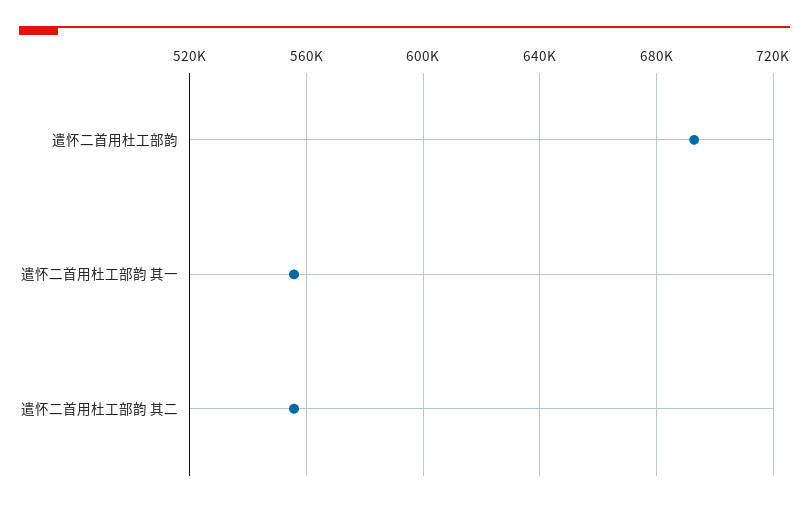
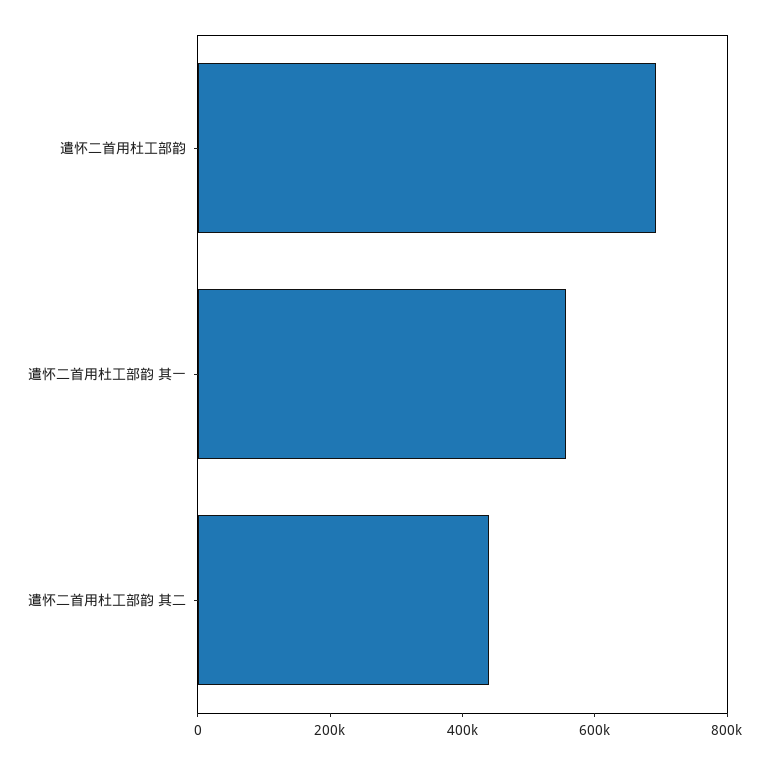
  {
    "遣怀二首用杜工部韵": 695000,
    "遣怀二首用杜工部韵 其一": 555000,
-   "遣怀二首用杜工部韵 其二": 555000
+   "遣怀二首用杜工部韵 其二": 450000
  }

